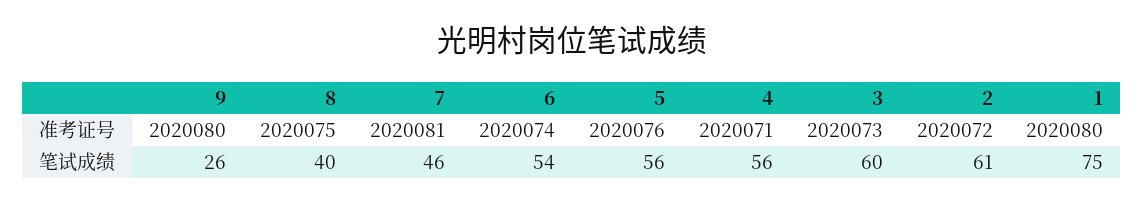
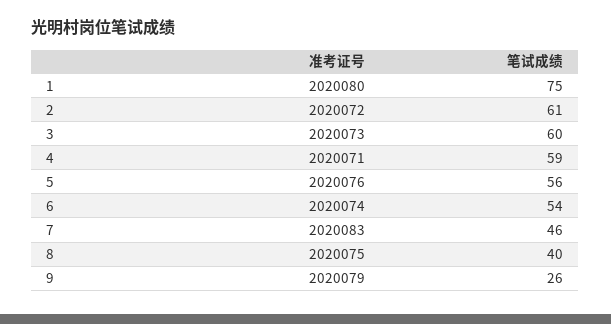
  {
    "9": {
-     "准考证号": 2020080,
+     "准考证号": 2020079,
      "笔试成绩": 26
    },
    "8": {
      "准考证号": 2020075,
      "笔试成绩": 40
    },
    "7": {
-     "准考证号": 2020081,
+     "准考证号": 2020083,
      "笔试成绩": 46
    },
    "6": {
      "准考证号": 2020074,
      "笔试成绩": 54
    },
    "5": {
      "准考证号": 2020076,
      "笔试成绩": 56
    },
    "4": {
      "准考证号": 2020071,
-     "笔试成绩": 56
+     "笔试成绩": 59
    },
    "3": {
      "准考证号": 2020073,
      "笔试成绩": 60
    },
    "2": {
      "准考证号": 2020072,
      "笔试成绩": 61
    },
    "1": {
      "准考证号": 2020080,
      "笔试成绩": 75
    }
  }

